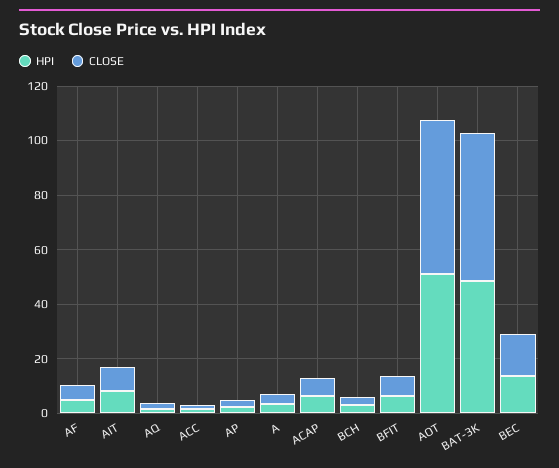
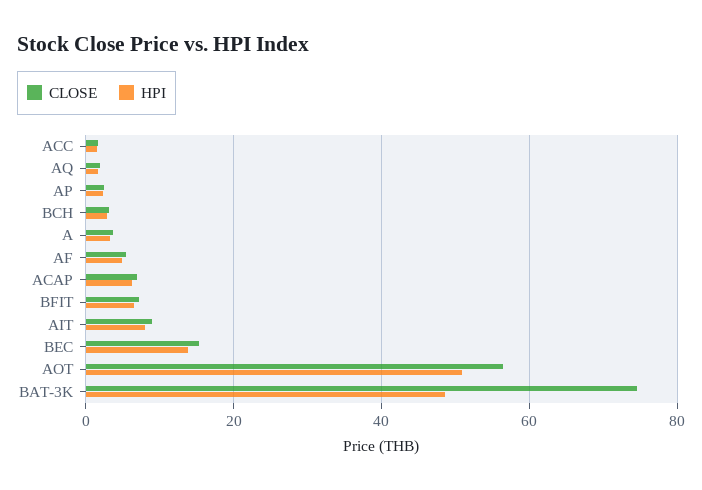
  {
    "HPI": {
      "AF": 4,
      "AIT": 8,
      "AQ": 2,
      "ACC": 2,
      "AP": 2,
      "A": 4,
      "ACAP": 6,
      "BCH": 2,
      "BFIT": 6,
      "AOT": 50,
      "BAT-3K": 48,
      "BEC": 14
    },
    "CLOSE": {
      "AF": 6,
      "AIT": 8,
      "AQ": 2,
      "ACC": 2,
      "AP": 2,
      "A": 4,
      "ACAP": 6,
      "BCH": 4,
      "BFIT": 8,
      "AOT": 56,
-     "BAT-3K": 55,
+     "BAT-3K": 74,
      "BEC": 16
    }
  }

